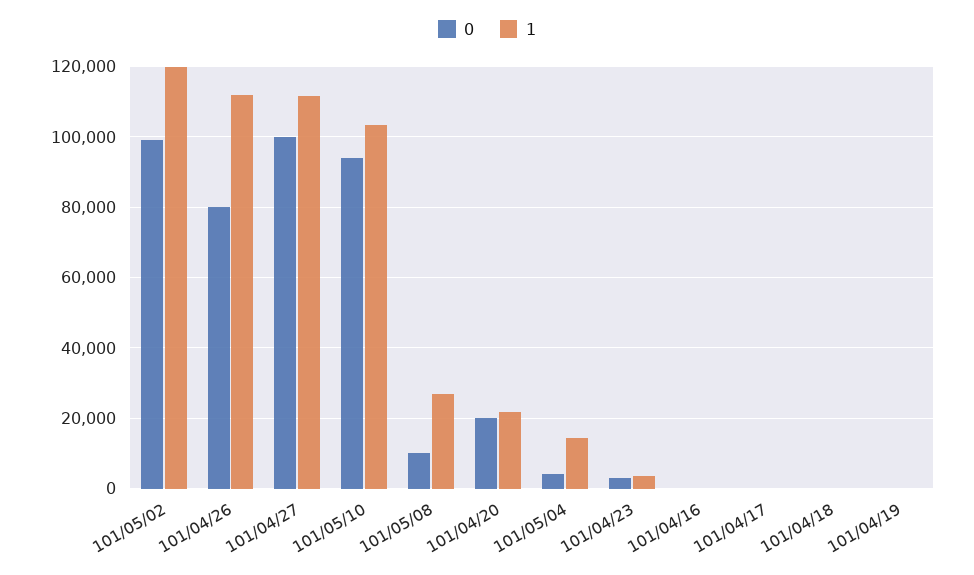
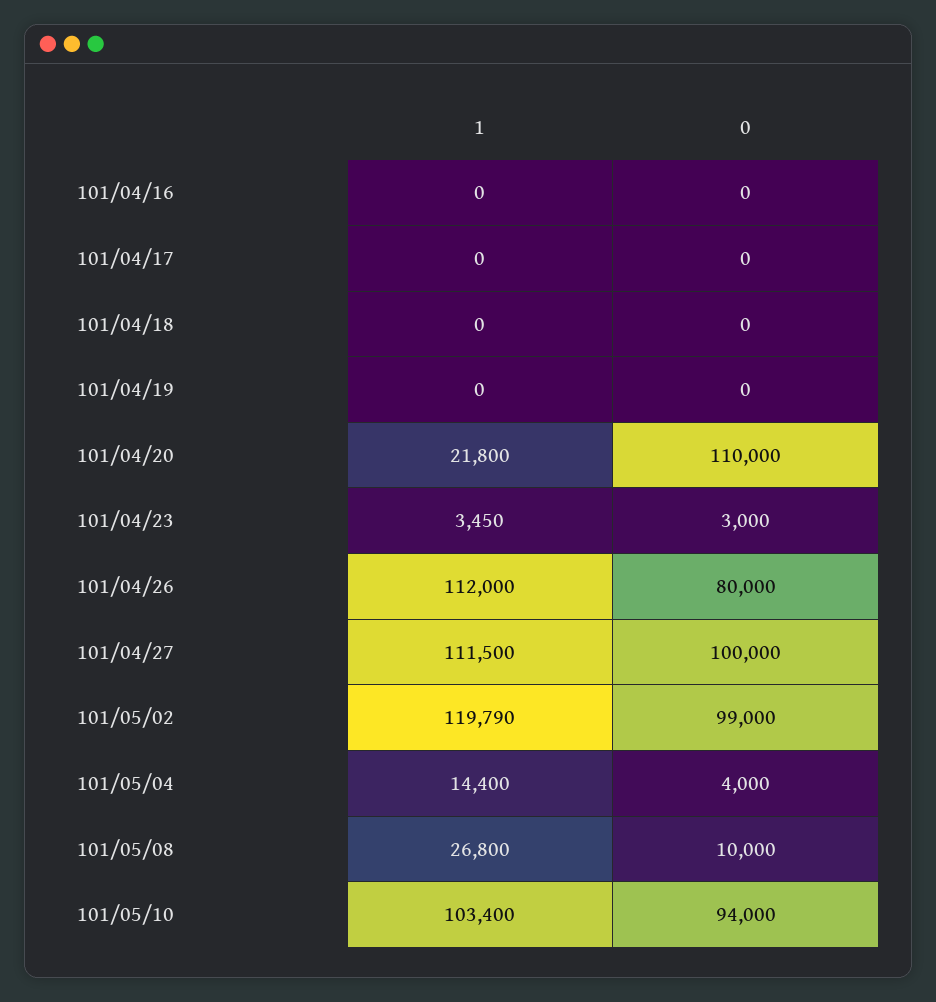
  {
    "0": {
      "101/05/02": 99000,
      "101/04/26": 80000,
      "101/04/27": 100000,
      "101/05/10": 94000,
      "101/05/08": 10000,
-     "101/04/20": 20000,
+     "101/04/20": 110000,
      "101/05/04": 4000,
      "101/04/23": 3000,
      "101/04/16": 0,
      "101/04/17": 0,
      "101/04/18": 0,
      "101/04/19": 0
    },
    "1": {
      "101/05/02": 119790,
      "101/04/26": 112000,
      "101/04/27": 111500,
      "101/05/10": 103400,
      "101/05/08": 26800,
      "101/04/20": 21800,
      "101/05/04": 14400,
      "101/04/23": 3450,
      "101/04/16": 0,
      "101/04/17": 0,
      "101/04/18": 0,
      "101/04/19": 0
    }
  }

